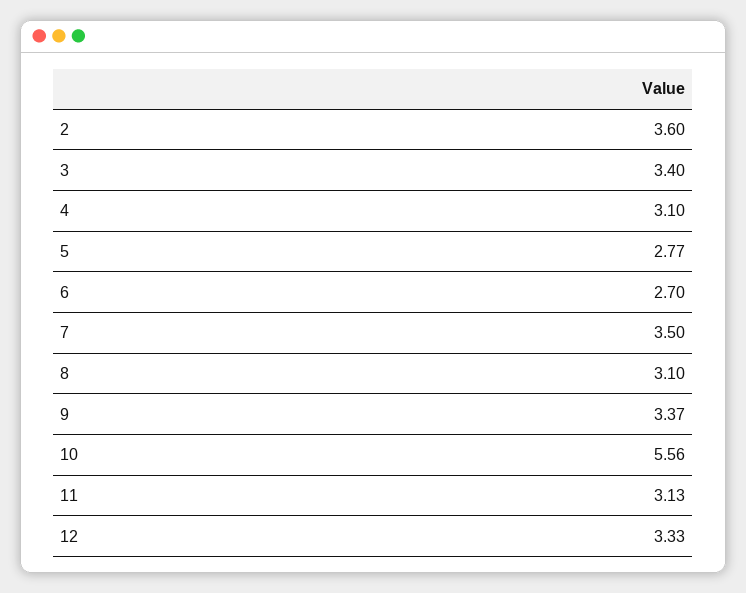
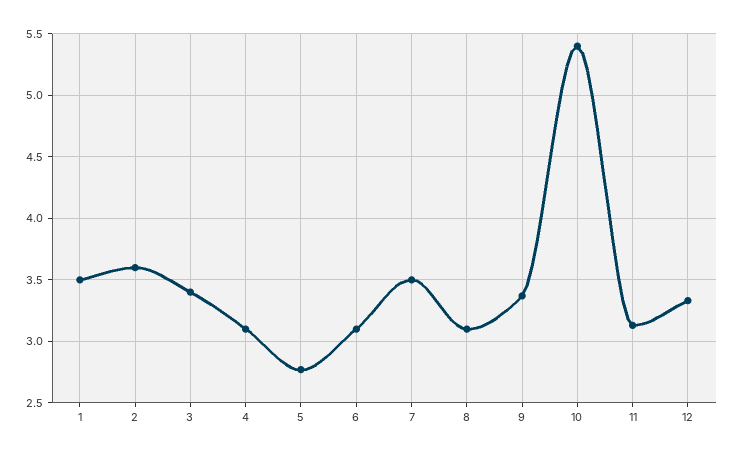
  {
    "2": 3.6,
    "3": 3.4,
    "4": 3.1,
    "5": 2.77,
-   "6": 2.7,
+   "6": 3.1,
    "7": 3.5,
    "8": 3.1,
    "9": 3.37,
-   "10": 5.56,
+   "10": 5.4,
    "11": 3.13,
-   "12": 3.33
+   "12": 3.33,
+   "1": 3.5
  }

